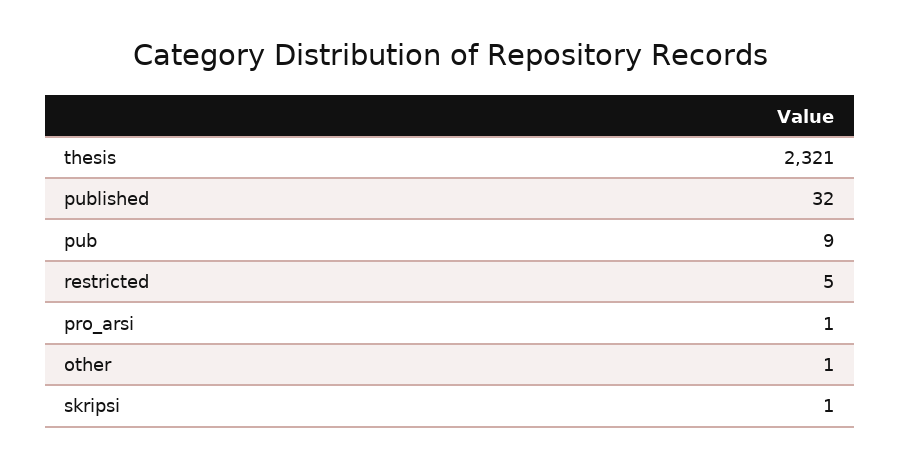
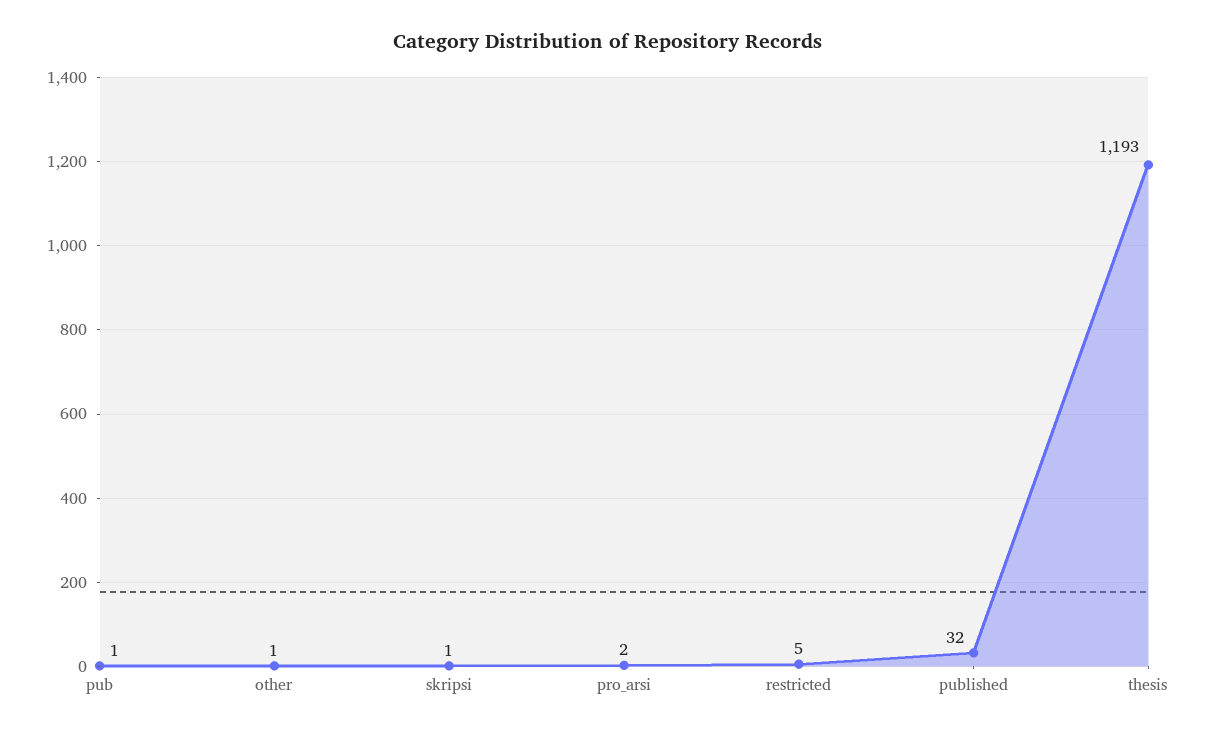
  {
-   "thesis": 2321,
+   "thesis": 1193,
    "published": 32,
-   "pub": 9,
+   "pub": 1,
    "restricted": 5,
-   "pro_arsi": 1,
+   "pro_arsi": 2,
    "other": 1,
    "skripsi": 1
  }

